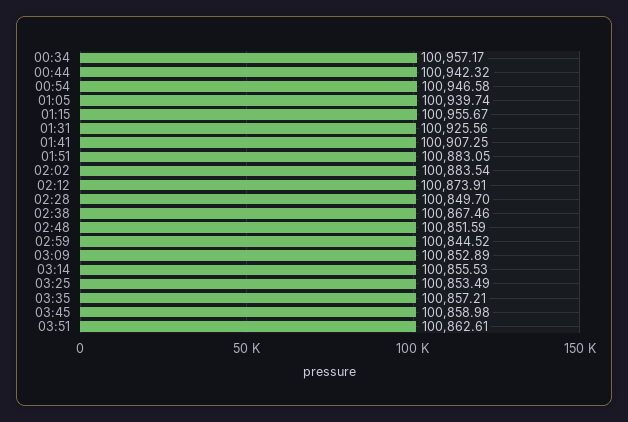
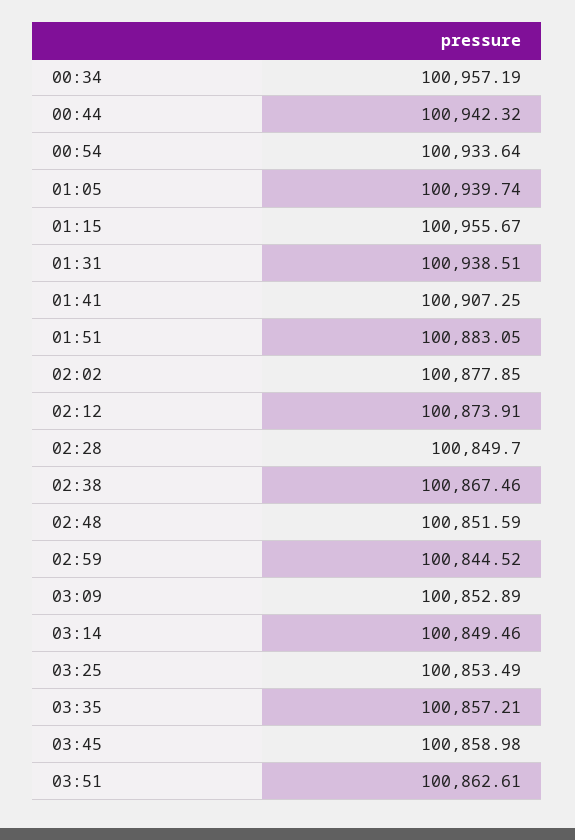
  {
-   "00:34": 100957.17,
+   "00:34": 100957.19,
    "00:44": 100942.32,
-   "00:54": 100946.58,
+   "00:54": 100933.64,
    "01:05": 100939.74,
    "01:15": 100955.67,
-   "01:31": 100925.56,
+   "01:31": 100938.51,
    "01:41": 100907.25,
    "01:51": 100883.05,
-   "02:02": 100883.54,
+   "02:02": 100877.85,
    "02:12": 100873.91,
    "02:28": 100849.7,
    "02:38": 100867.46,
    "02:48": 100851.59,
    "02:59": 100844.52,
    "03:09": 100852.89,
-   "03:14": 100855.53,
+   "03:14": 100849.46,
    "03:25": 100853.49,
    "03:35": 100857.21,
    "03:45": 100858.98,
    "03:51": 100862.61
  }

